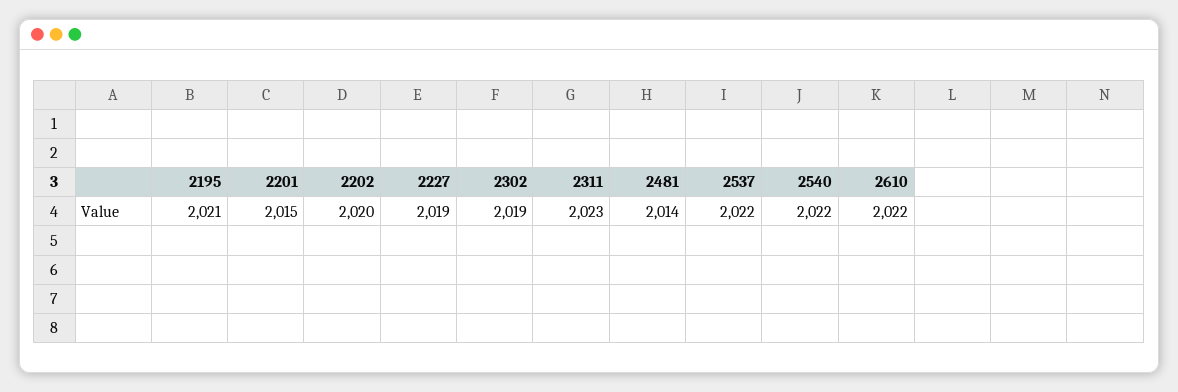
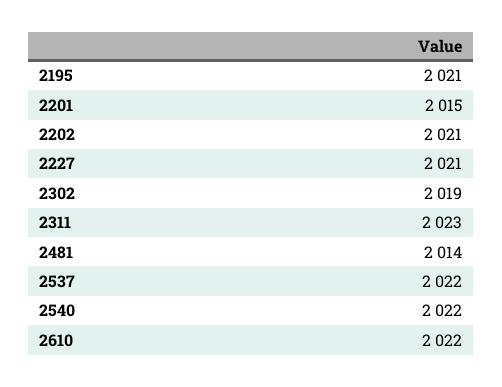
  {
    "2195": 2021,
    "2201": 2015,
-   "2202": 2020,
+   "2202": 2021,
-   "2227": 2019,
+   "2227": 2021,
    "2302": 2019,
    "2311": 2023,
    "2481": 2014,
    "2537": 2022,
    "2540": 2022,
    "2610": 2022
  }

